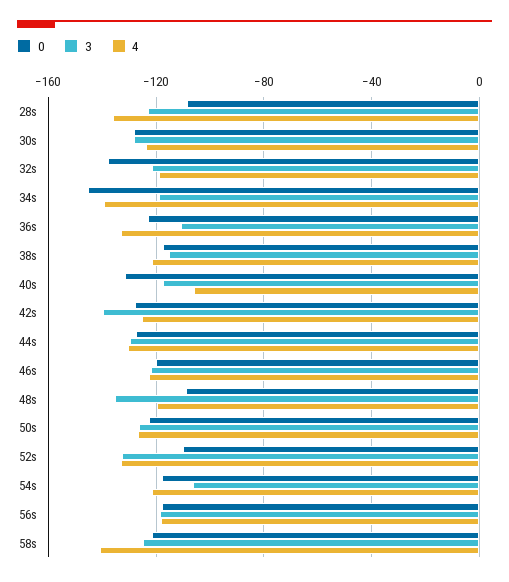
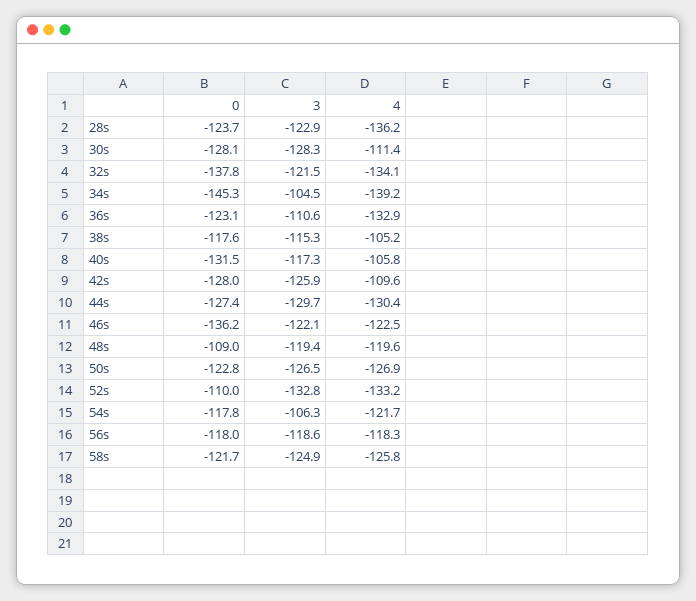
  {
    "0": {
-     "28s": -110,
+     "28s": -123.7,
      "30s": -128.1,
      "32s": -137.8,
      "34s": -145.3,
      "36s": -123.1,
      "38s": -117.6,
      "40s": -131.5,
      "42s": -128,
      "44s": -127.4,
-     "46s": -120,
+     "46s": -136.2,
      "48s": -109,
      "50s": -122.8,
      "52s": -110,
      "54s": -117.8,
      "56s": -118,
      "58s": -121.7
    },
    "3": {
      "28s": -122.9,
      "30s": -128.3,
      "32s": -121.5,
-     "34s": -120,
+     "34s": -104.5,
      "36s": -110.6,
      "38s": -115.3,
      "40s": -117.3,
-     "42s": -140,
+     "42s": -125.9,
      "44s": -129.7,
      "46s": -122.1,
-     "48s": -135,
+     "48s": -119.4,
      "50s": -126.5,
      "52s": -132.8,
      "54s": -106.3,
      "56s": -118.6,
      "58s": -124.9
    },
    "4": {
      "28s": -136.2,
-     "30s": -125,
+     "30s": -111.4,
-     "32s": -120,
+     "32s": -134.1,
      "34s": -139.2,
      "36s": -132.9,
-     "38s": -120,
+     "38s": -105.2,
      "40s": -105.8,
-     "42s": -125,
+     "42s": -109.6,
      "44s": -130.4,
      "46s": -122.5,
      "48s": -119.6,
      "50s": -126.9,
      "52s": -133.2,
      "54s": -121.7,
      "56s": -118.3,
-     "58s": -140
+     "58s": -125.8
    }
  }

